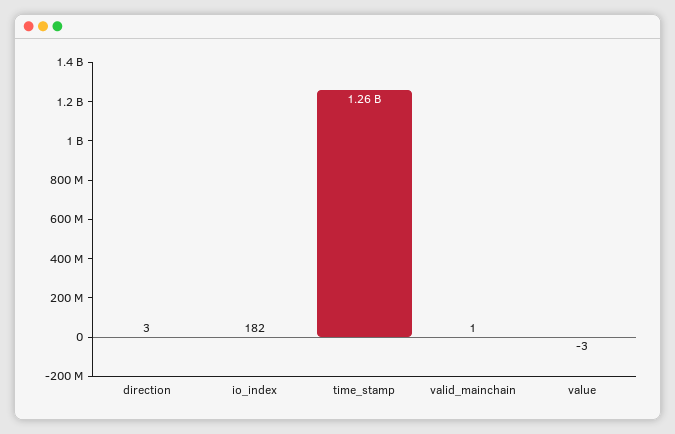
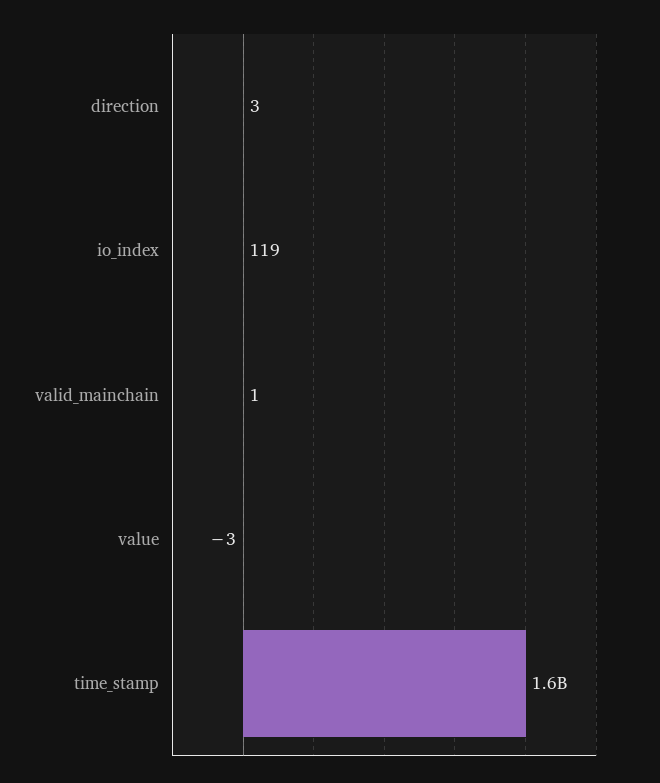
  {
    "direction": 3,
-   "io_index": 182,
+   "io_index": 119,
-   "time_stamp": 1260000000,
+   "time_stamp": 1600000000,
    "valid_mainchain": 1,
    "value": -3
  }

